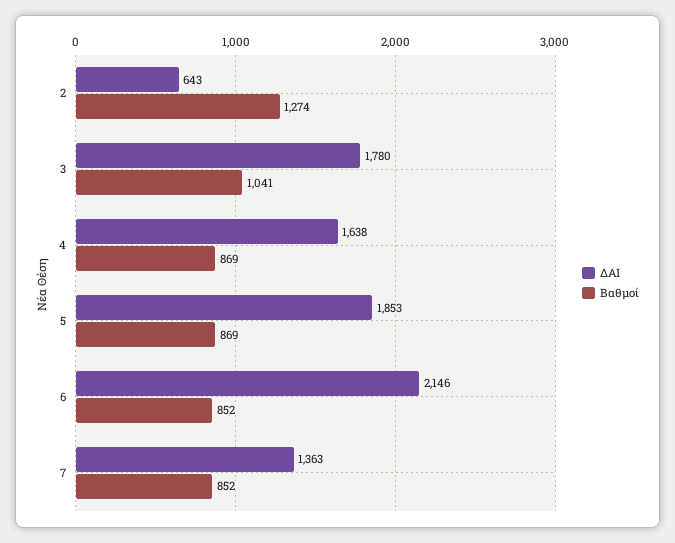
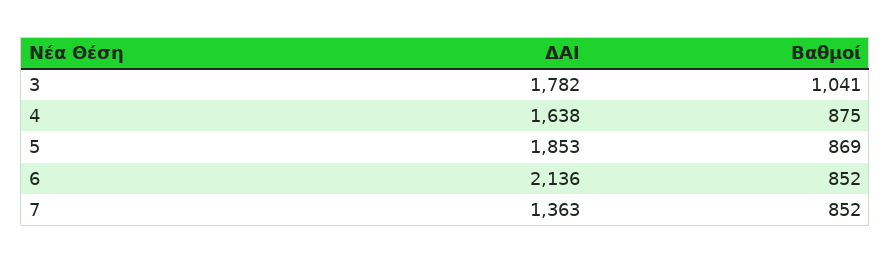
  {
    "ΔΑΙ": {
-     "2": 643,
-     "3": 1780,
+     "3": 1782,
      "4": 1638,
      "5": 1853,
-     "6": 2146,
+     "6": 2136,
      "7": 1363
    },
    "Βαθμοί": {
-     "2": 1274,
      "3": 1041,
-     "4": 869,
+     "4": 875,
      "5": 869,
      "6": 852,
      "7": 852
    }
  }

